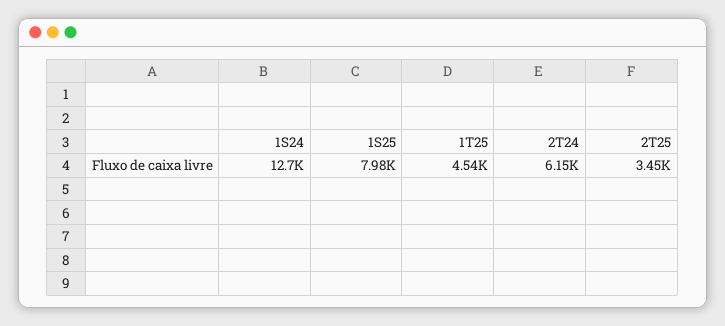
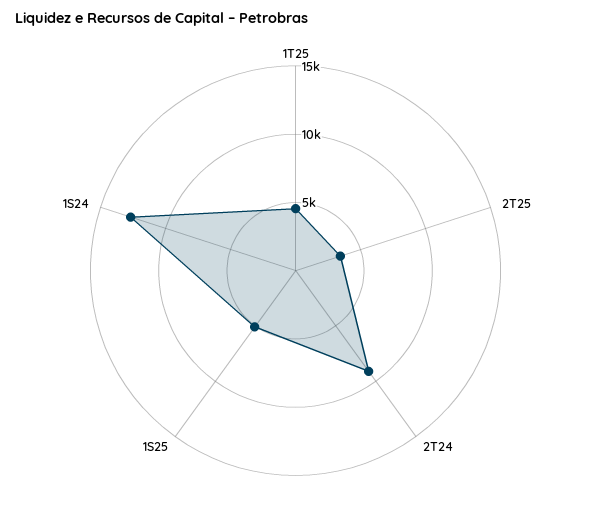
  {
    "1S24": 12700,
-   "1S25": 7980,
+   "1S25": 5000,
    "1T25": 4540,
-   "2T24": 6150,
+   "2T24": 9000,
    "2T25": 3450
  }

